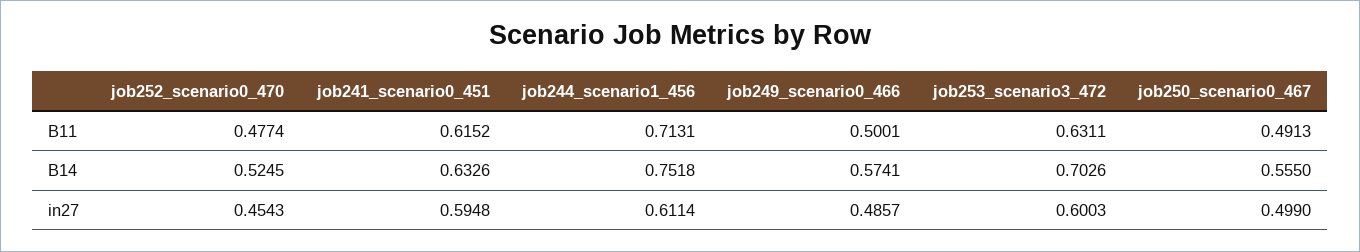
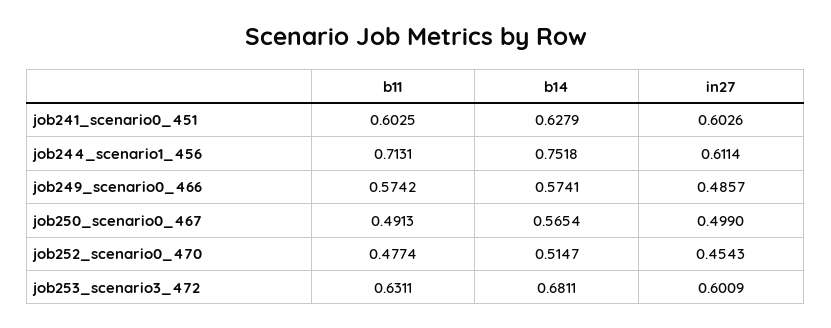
  {
    "job252_scenario0_470": {
      "B11": 0.4774,
-     "B14": 0.5245,
+     "B14": 0.5147,
      "in27": 0.4543
    },
    "job241_scenario0_451": {
-     "B11": 0.6152,
+     "B11": 0.6025,
-     "B14": 0.6326,
+     "B14": 0.6279,
-     "in27": 0.5948
+     "in27": 0.6026
    },
    "job244_scenario1_456": {
      "B11": 0.7131,
      "B14": 0.7518,
      "in27": 0.6114
    },
    "job249_scenario0_466": {
-     "B11": 0.5001,
+     "B11": 0.5742,
      "B14": 0.5741,
      "in27": 0.4857
    },
    "job253_scenario3_472": {
      "B11": 0.6311,
-     "B14": 0.7026,
+     "B14": 0.6811,
-     "in27": 0.6003
+     "in27": 0.6009
    },
    "job250_scenario0_467": {
      "B11": 0.4913,
-     "B14": 0.555,
+     "B14": 0.5654,
      "in27": 0.499
    }
  }

